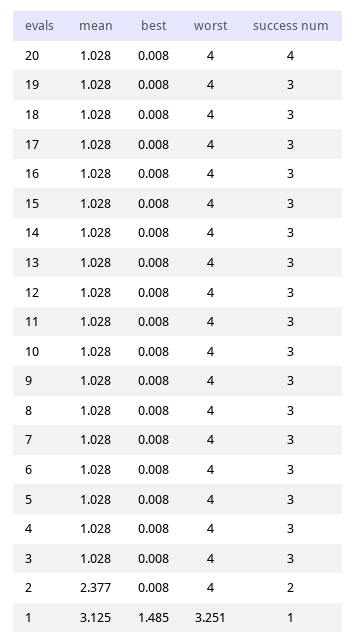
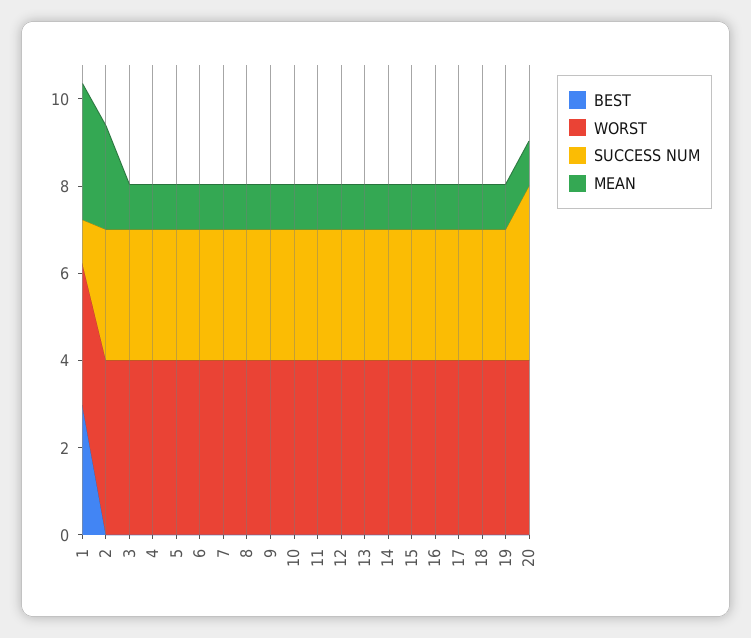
  {
    "mean": {
      "20": 1.028,
      "19": 1.028,
      "18": 1.028,
      "17": 1.028,
      "16": 1.028,
      "15": 1.028,
      "14": 1.028,
      "13": 1.028,
      "12": 1.028,
      "11": 1.028,
      "10": 1.028,
      "9": 1.028,
      "8": 1.028,
      "7": 1.028,
      "6": 1.028,
      "5": 1.028,
      "4": 1.028,
      "3": 1.028,
      "2": 2.377,
      "1": 3.125
    },
    "best": {
      "20": 0.008,
      "19": 0.008,
      "18": 0.008,
      "17": 0.008,
      "16": 0.008,
      "15": 0.008,
      "14": 0.008,
      "13": 0.008,
      "12": 0.008,
      "11": 0.008,
      "10": 0.008,
      "9": 0.008,
      "8": 0.008,
      "7": 0.008,
      "6": 0.008,
      "5": 0.008,
      "4": 0.008,
      "3": 0.008,
      "2": 0.008,
-     "1": 1.485
+     "1": 3
    },
    "worst": {
      "20": 4,
      "19": 4,
      "18": 4,
      "17": 4,
      "16": 4,
      "15": 4,
      "14": 4,
      "13": 4,
      "12": 4,
      "11": 4,
      "10": 4,
      "9": 4,
      "8": 4,
      "7": 4,
      "6": 4,
      "5": 4,
      "4": 4,
      "3": 4,
      "2": 4,
      "1": 3.251
    },
    "success num": {
      "20": 4,
      "19": 3,
      "18": 3,
      "17": 3,
      "16": 3,
      "15": 3,
      "14": 3,
      "13": 3,
      "12": 3,
      "11": 3,
      "10": 3,
      "9": 3,
      "8": 3,
      "7": 3,
      "6": 3,
      "5": 3,
      "4": 3,
      "3": 3,
-     "2": 2,
+     "2": 3,
      "1": 1
    }
  }

